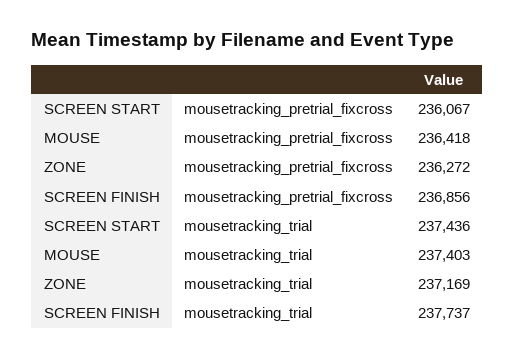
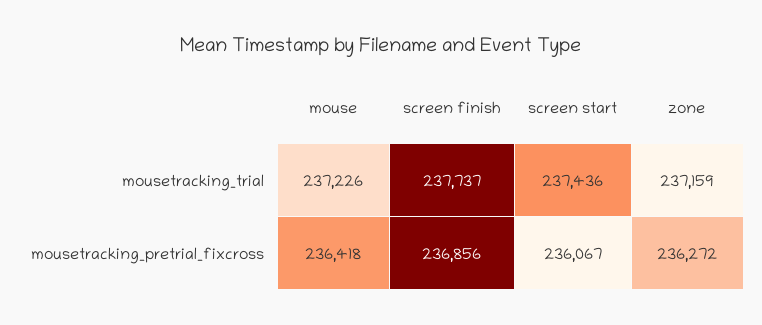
  {
    "SCREEN START": {
      "mousetracking_pretrial_fixcross": 236067,
      "mousetracking_trial": 237436
    },
    "MOUSE": {
      "mousetracking_pretrial_fixcross": 236418,
-     "mousetracking_trial": 237403
+     "mousetracking_trial": 237226
    },
    "ZONE": {
      "mousetracking_pretrial_fixcross": 236272,
-     "mousetracking_trial": 237169
+     "mousetracking_trial": 237159
    },
    "SCREEN FINISH": {
      "mousetracking_pretrial_fixcross": 236856,
      "mousetracking_trial": 237737
    }
  }

